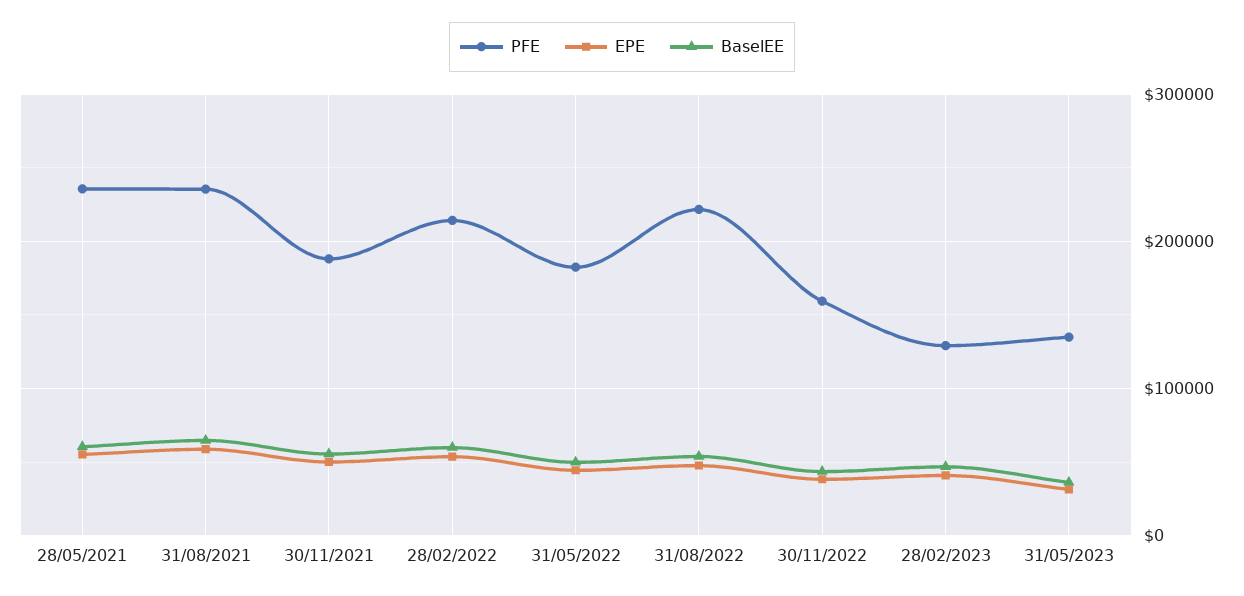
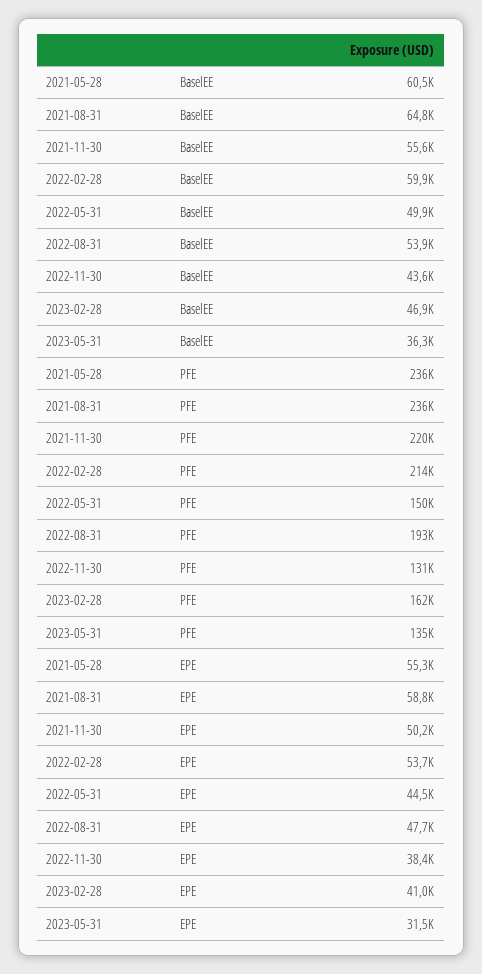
  {
    "PFE": {
      "28/05/2021": 236000,
      "31/08/2021": 236000,
-     "30/11/2021": 190000,
+     "30/11/2021": 220000,
      "28/02/2022": 214000,
-     "31/05/2022": 180000,
+     "31/05/2022": 150000,
-     "31/08/2022": 220000,
+     "31/08/2022": 193000,
-     "30/11/2022": 160000,
+     "30/11/2022": 131000,
-     "28/02/2023": 130000,
+     "28/02/2023": 162000,
      "31/05/2023": 135000
    },
    "EPE": {
      "28/05/2021": 55300,
      "31/08/2021": 58800,
      "30/11/2021": 50200,
      "28/02/2022": 53700,
      "31/05/2022": 44500,
      "31/08/2022": 47700,
      "30/11/2022": 38400,
      "28/02/2023": 41000,
      "31/05/2023": 31500
    },
    "BaselEE": {
      "28/05/2021": 60500,
      "31/08/2021": 64800,
      "30/11/2021": 55600,
      "28/02/2022": 59900,
      "31/05/2022": 49900,
      "31/08/2022": 53900,
      "30/11/2022": 43600,
      "28/02/2023": 46900,
      "31/05/2023": 36300
    }
  }

